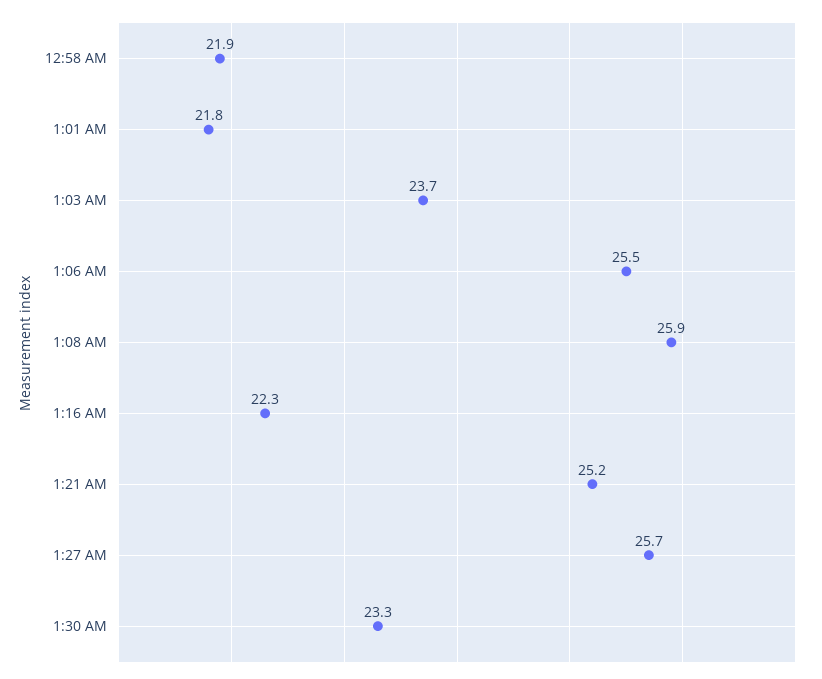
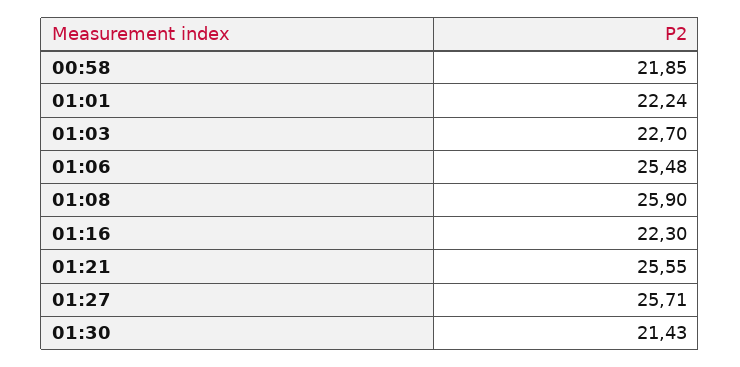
  {
    "12:58 AM": 21.85,
-   "1:01 AM": 21.8,
+   "1:01 AM": 22.24,
-   "1:03 AM": 23.7,
+   "1:03 AM": 22.7,
    "1:06 AM": 25.48,
    "1:08 AM": 25.9,
    "1:16 AM": 22.3,
-   "1:21 AM": 25.2,
+   "1:21 AM": 25.55,
    "1:27 AM": 25.71,
-   "1:30 AM": 23.3
+   "1:30 AM": 21.43
  }

